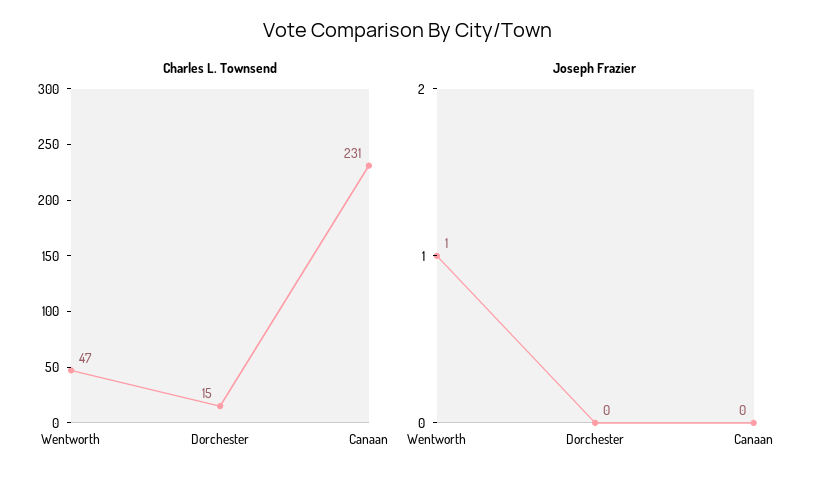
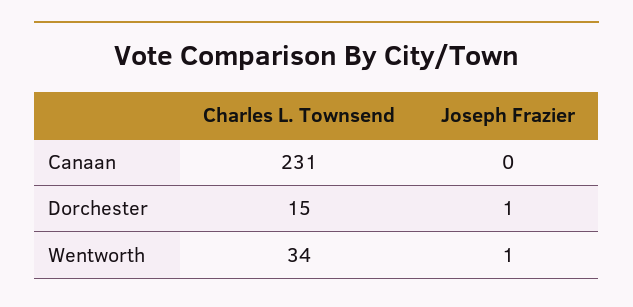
  {
    "Charles L. Townsend": {
-     "Wentworth": 47,
+     "Wentworth": 34,
      "Dorchester": 15,
      "Canaan": 231
    },
    "Joseph Frazier": {
      "Wentworth": 1,
-     "Dorchester": 0,
+     "Dorchester": 1,
      "Canaan": 0
    }
  }

